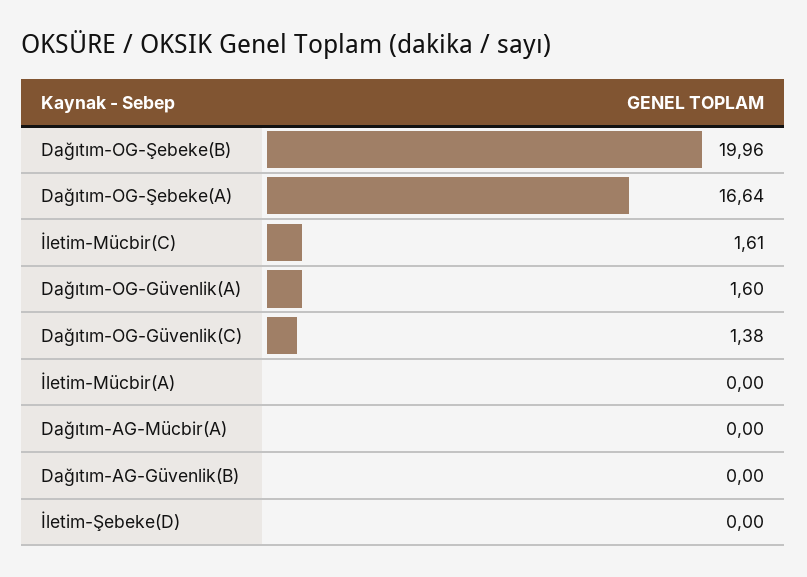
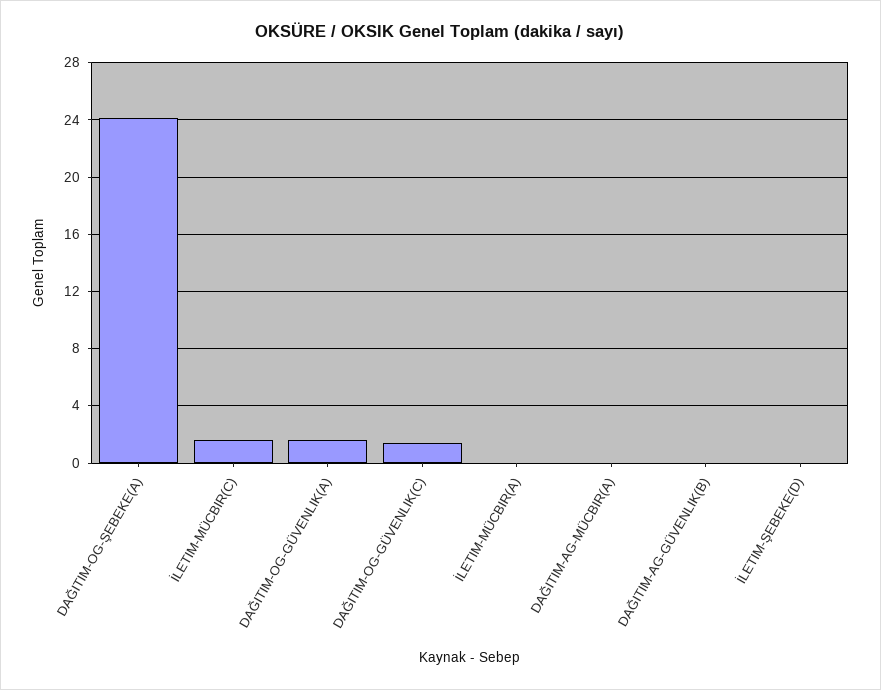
  {
-   "Dağıtım-OG-Şebeke(B)": 19.96,
-   "Dağıtım-OG-Şebeke(A)": 16.64,
+   "Dağıtım-OG-Şebeke(A)": 24,
    "İletim-Mücbir(C)": 1.61,
    "Dağıtım-OG-Güvenlik(A)": 1.6,
    "Dağıtım-OG-Güvenlik(C)": 1.38,
    "İletim-Mücbir(A)": 0,
    "Dağıtım-AG-Mücbir(A)": 0,
    "Dağıtım-AG-Güvenlik(B)": 0,
    "İletim-Şebeke(D)": 0
  }

